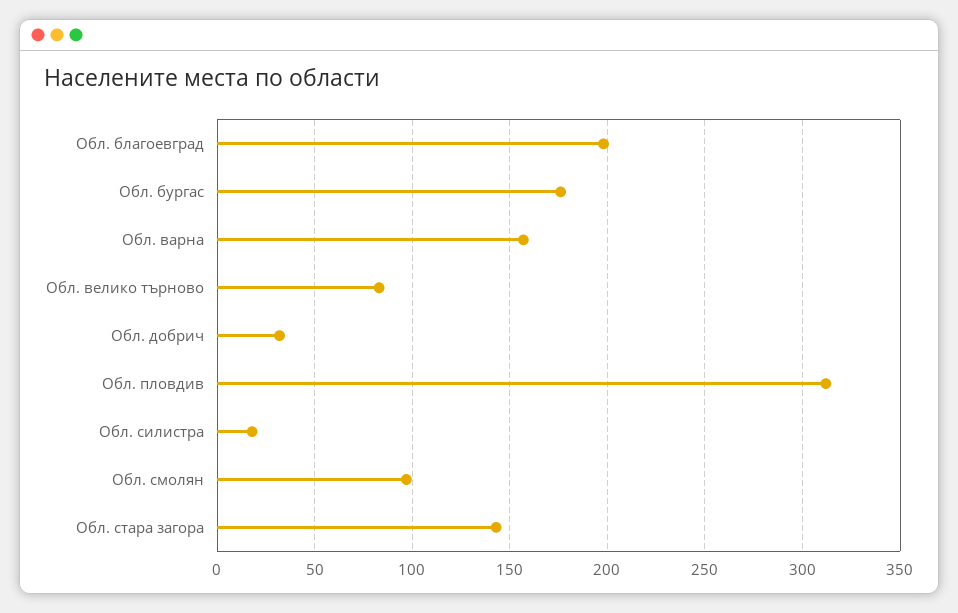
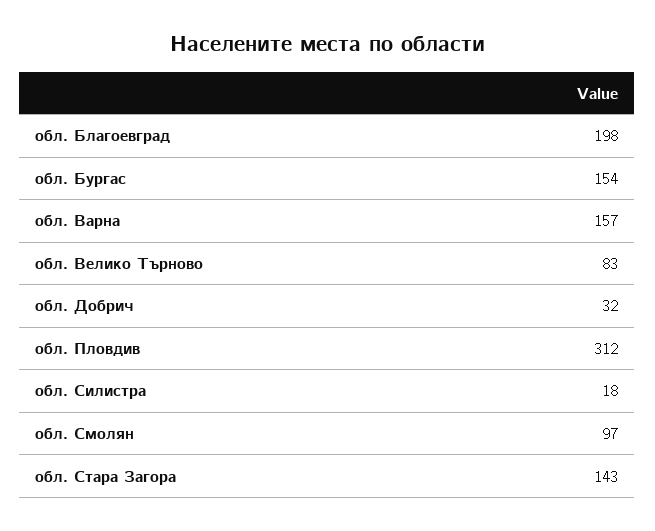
  {
    "Обл. благоевград": 198,
-   "Обл. бургас": 175,
+   "Обл. бургас": 154,
    "Обл. варна": 157,
    "Обл. велико търново": 83,
    "Обл. добрич": 32,
    "Обл. пловдив": 312,
    "Обл. силистра": 18,
    "Обл. смолян": 97,
    "Обл. стара загора": 143
  }

